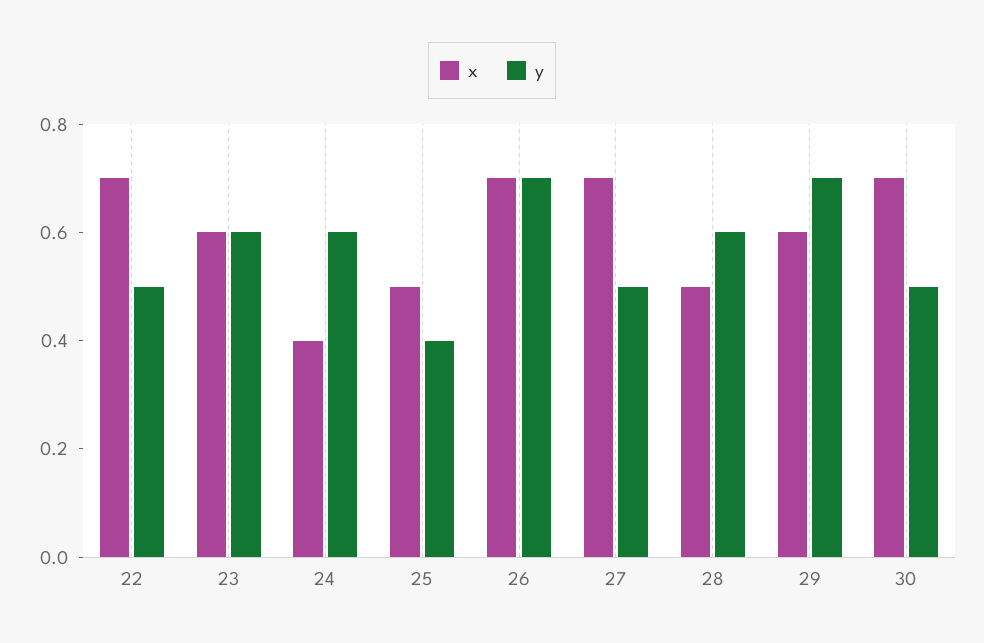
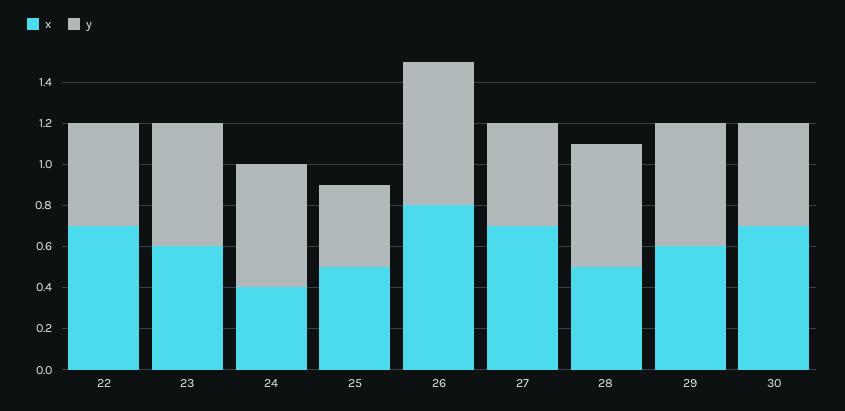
  {
    "x": {
      "22": 0.7,
      "23": 0.6,
      "24": 0.4,
      "25": 0.5,
-     "26": 0.7,
+     "26": 0.8,
      "27": 0.7,
      "28": 0.5,
      "29": 0.6,
      "30": 0.7
    },
    "y": {
      "22": 0.5,
      "23": 0.6,
      "24": 0.6,
      "25": 0.4,
      "26": 0.7,
      "27": 0.5,
      "28": 0.6,
-     "29": 0.7,
+     "29": 0.6,
      "30": 0.5
    }
  }

